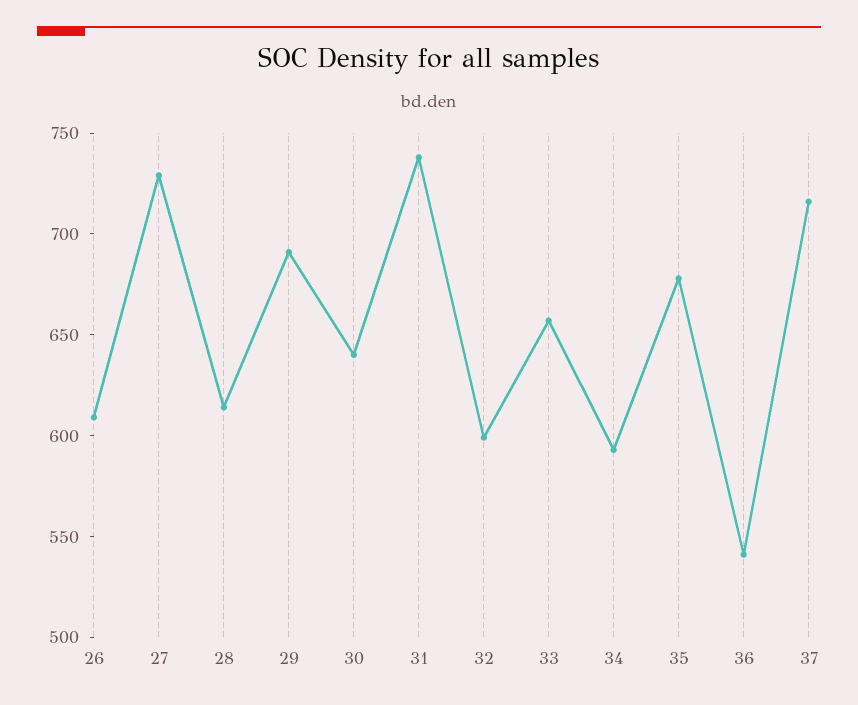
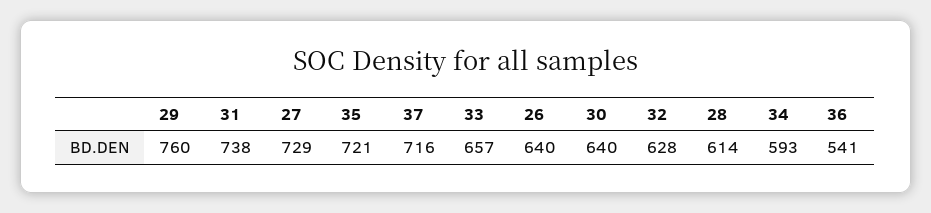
  {
-   "26": 610,
+   "26": 640,
    "27": 729,
    "28": 614,
-   "29": 690,
+   "29": 760,
    "30": 640,
    "31": 738,
-   "32": 600,
+   "32": 628,
    "33": 657,
    "34": 593,
-   "35": 680,
+   "35": 721,
    "36": 541,
    "37": 716
  }

